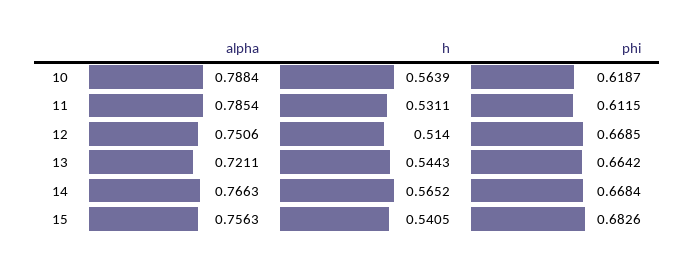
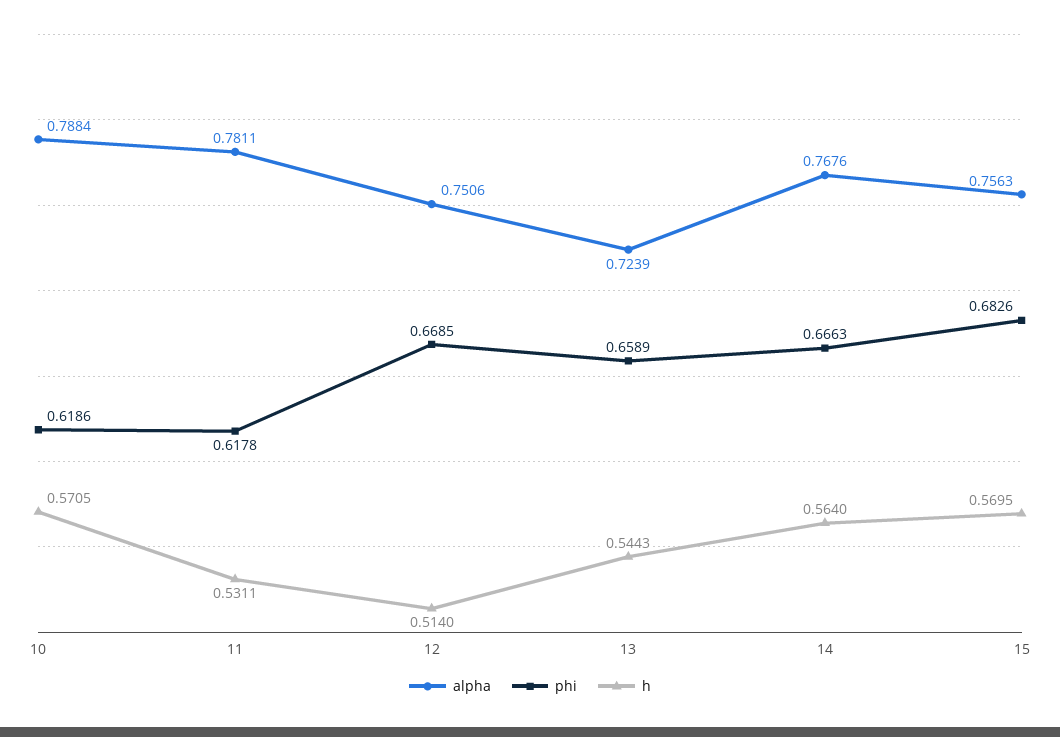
  {
    "alpha": {
      "10": 0.7884,
-     "11": 0.7854,
+     "11": 0.7811,
      "12": 0.7506,
-     "13": 0.7211,
+     "13": 0.7239,
-     "14": 0.7663,
+     "14": 0.7676,
      "15": 0.7563
    },
    "h": {
-     "10": 0.5639,
+     "10": 0.5705,
      "11": 0.5311,
      "12": 0.514,
      "13": 0.5443,
-     "14": 0.5652,
+     "14": 0.564,
-     "15": 0.5405
+     "15": 0.5695
    },
    "phi": {
-     "10": 0.6187,
+     "10": 0.6186,
-     "11": 0.6115,
+     "11": 0.6178,
      "12": 0.6685,
-     "13": 0.6642,
+     "13": 0.6589,
-     "14": 0.6684,
+     "14": 0.6663,
      "15": 0.6826
    }
  }

